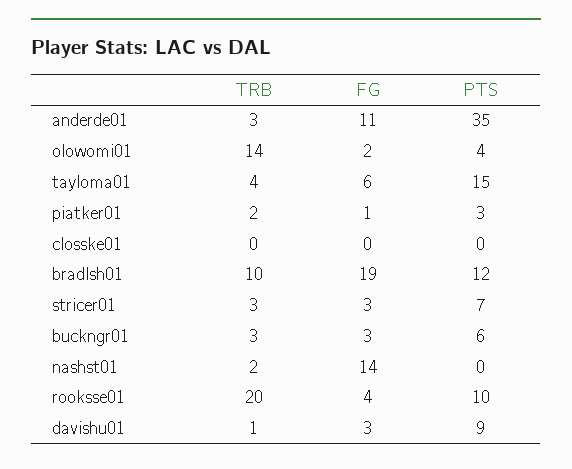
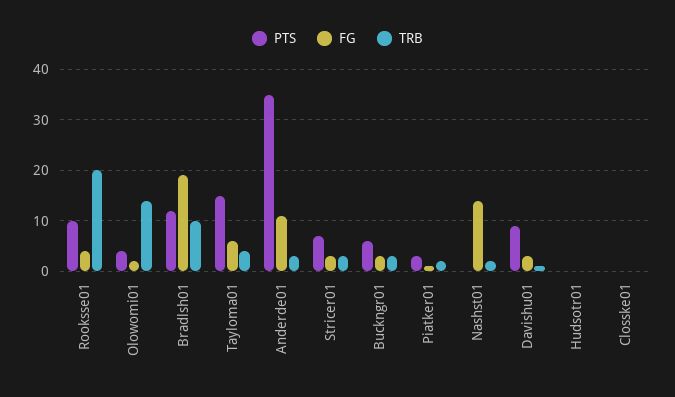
  {
    "TRB": {
      "anderde01": 3,
      "olowomi01": 14,
      "tayloma01": 4,
      "piatker01": 2,
      "closske01": 0,
      "bradlsh01": 10,
      "stricer01": 3,
      "buckngr01": 3,
      "nashst01": 2,
      "rooksse01": 20,
-     "davishu01": 1
+     "davishu01": 1,
+     "Hudsotr01": 0
    },
    "FG": {
      "anderde01": 11,
      "olowomi01": 2,
      "tayloma01": 6,
      "piatker01": 1,
      "closske01": 0,
      "bradlsh01": 19,
      "stricer01": 3,
      "buckngr01": 3,
      "nashst01": 14,
      "rooksse01": 4,
-     "davishu01": 3
+     "davishu01": 3,
+     "Hudsotr01": 0
    },
    "PTS": {
      "anderde01": 35,
      "olowomi01": 4,
      "tayloma01": 15,
      "piatker01": 3,
      "closske01": 0,
      "bradlsh01": 12,
      "stricer01": 7,
      "buckngr01": 6,
      "nashst01": 0,
      "rooksse01": 10,
-     "davishu01": 9
+     "davishu01": 9,
+     "Hudsotr01": 0
    }
  }

